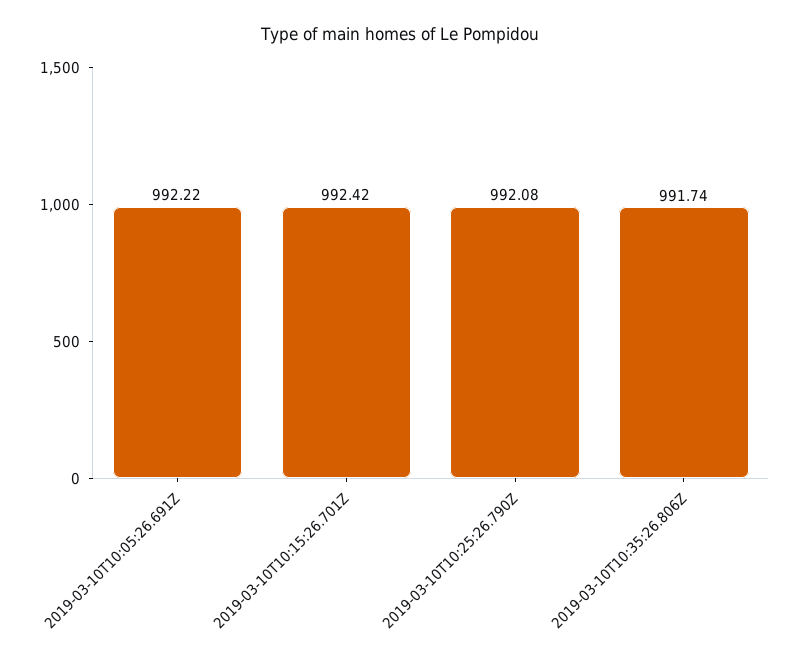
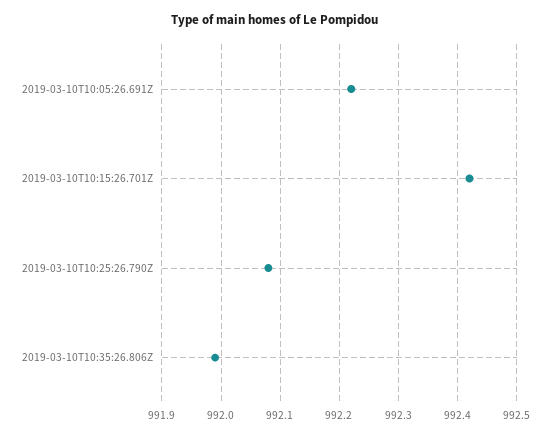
  {
    "2019-03-10T10:05:26.691Z": 992.22,
    "2019-03-10T10:15:26.701Z": 992.42,
    "2019-03-10T10:25:26.790Z": 992.08,
-   "2019-03-10T10:35:26.806Z": 991.74
+   "2019-03-10T10:35:26.806Z": 992
  }

